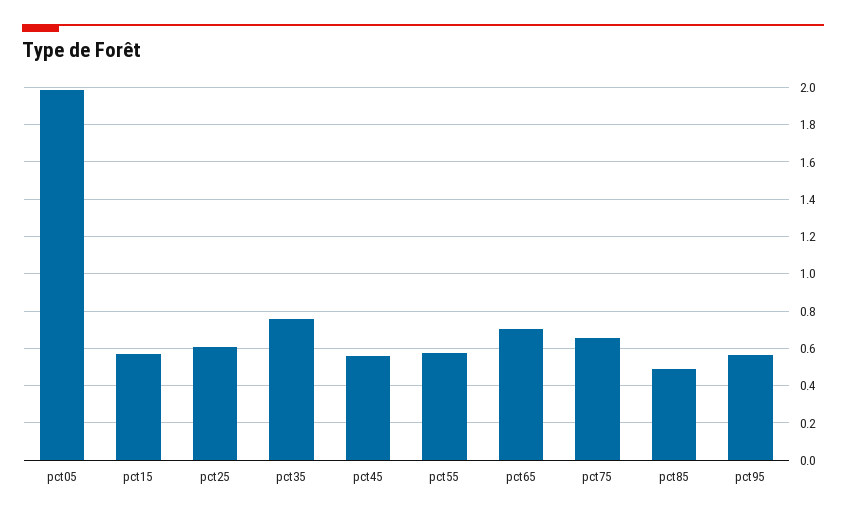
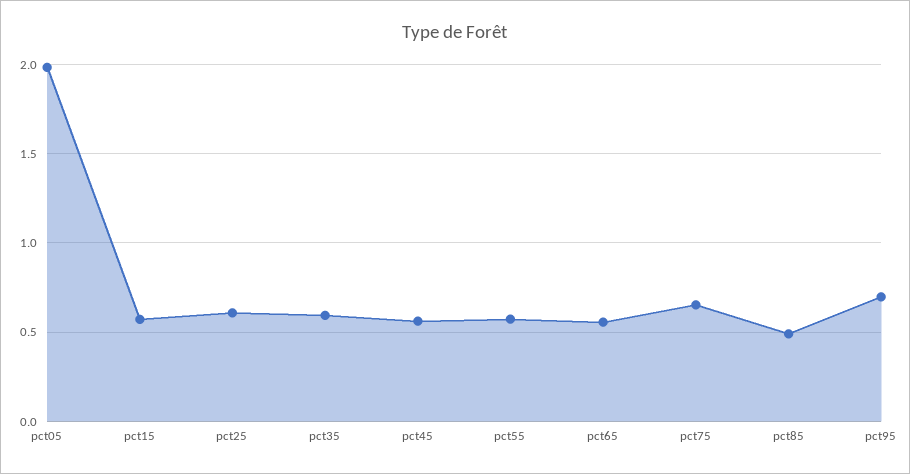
  {
    "pct05": 2,
    "pct15": 0.55,
    "pct25": 0.6,
-   "pct35": 0.75,
+   "pct35": 0.6,
    "pct45": 0.55,
    "pct55": 0.55,
-   "pct65": 0.7,
+   "pct65": 0.55,
    "pct75": 0.65,
    "pct85": 0.5,
-   "pct95": 0.55
+   "pct95": 0.7
  }

